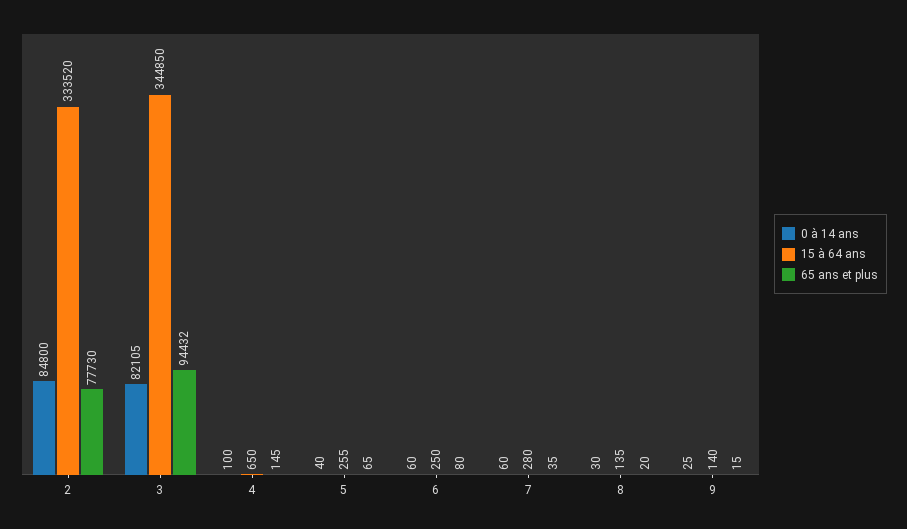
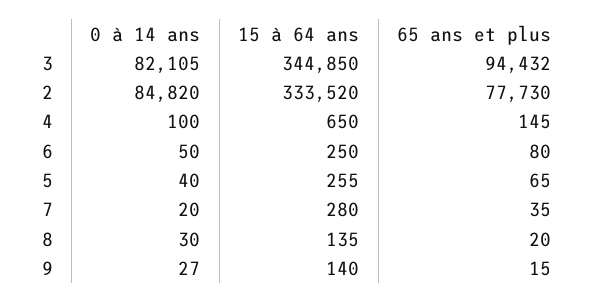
  {
    "0 à 14 ans": {
-     "2": 84800,
+     "2": 84820,
      "3": 82105,
      "4": 100,
      "5": 40,
-     "6": 60,
+     "6": 50,
-     "7": 60,
+     "7": 20,
      "8": 30,
-     "9": 25
+     "9": 27
    },
    "15 à 64 ans": {
      "2": 333520,
      "3": 344850,
      "4": 650,
      "5": 255,
      "6": 250,
      "7": 280,
      "8": 135,
      "9": 140
    },
    "65 ans et plus": {
      "2": 77730,
      "3": 94432,
      "4": 145,
      "5": 65,
      "6": 80,
      "7": 35,
      "8": 20,
      "9": 15
    }
  }

